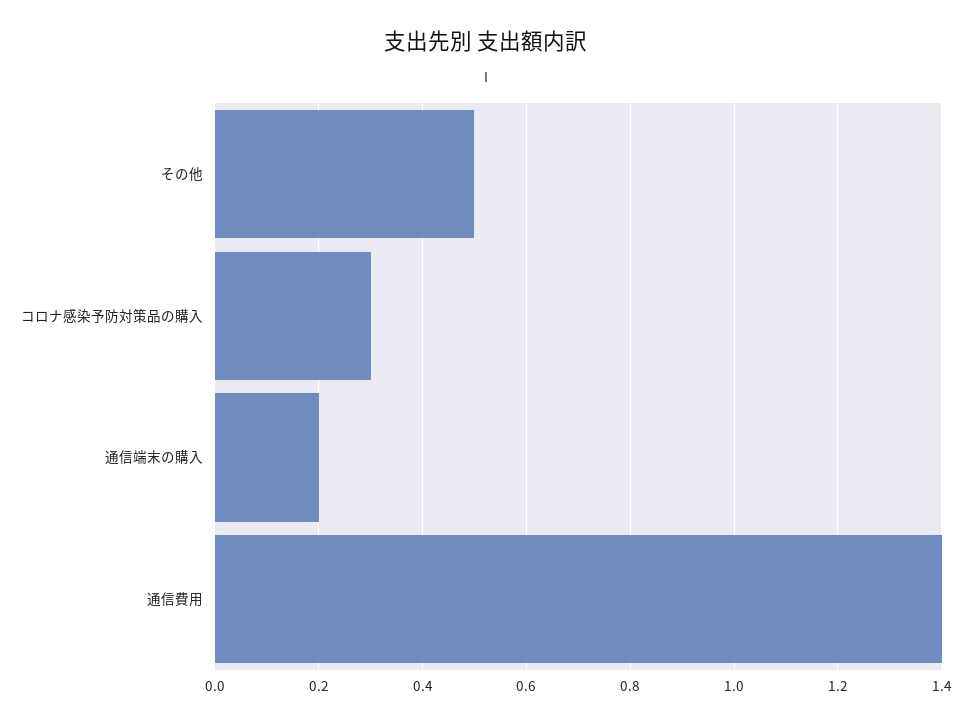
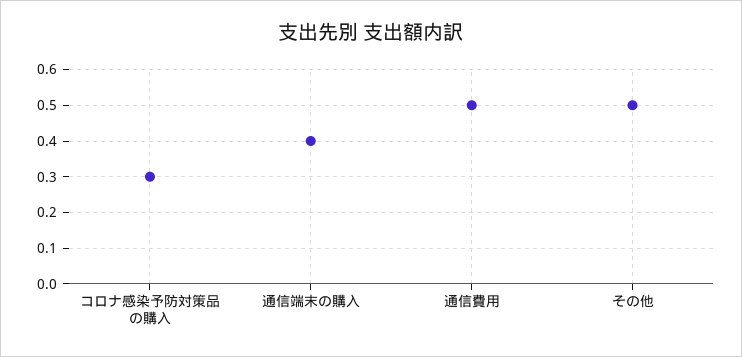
  {
    "その他": 0.5,
    "コロナ感染予防対策品の購入": 0.3,
-   "通信端末の購入": 0.2,
+   "通信端末の購入": 0.4,
-   "通信費用": 1.4
+   "通信費用": 0.5
  }

